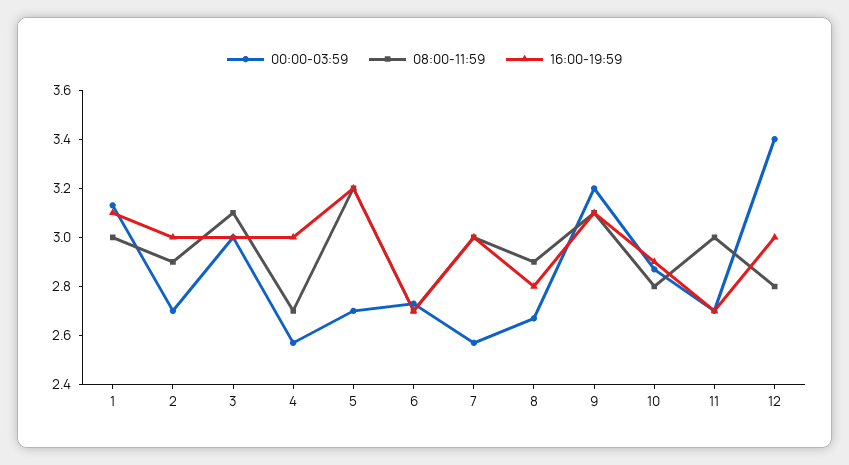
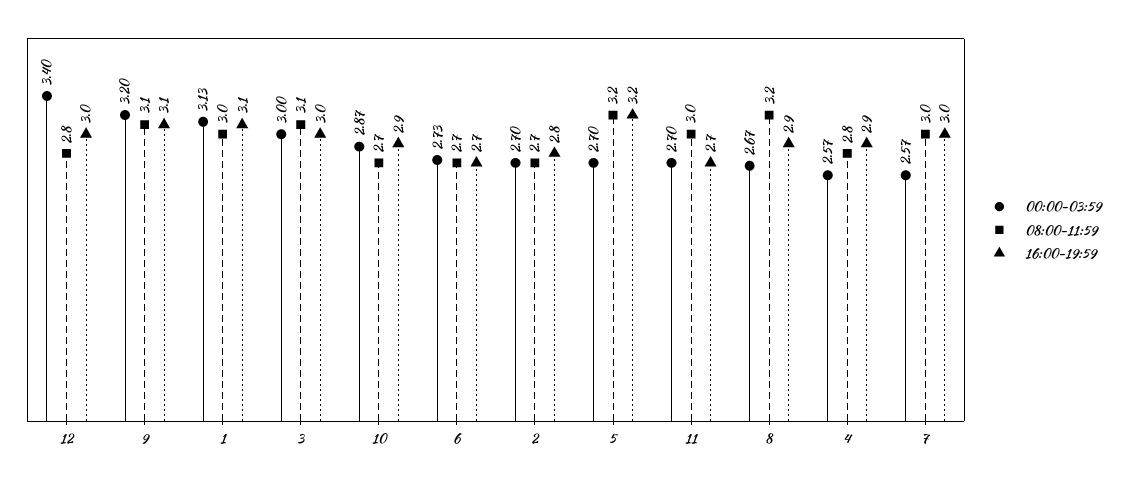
  {
    "00:00-03:59": {
      "1": 3.13,
      "2": 2.7,
      "3": 3,
      "4": 2.57,
      "5": 2.7,
      "6": 2.73,
      "7": 2.57,
      "8": 2.67,
      "9": 3.2,
      "10": 2.87,
      "11": 2.7,
      "12": 3.4
    },
    "08:00-11:59": {
      "1": 3,
-     "2": 2.9,
+     "2": 2.7,
      "3": 3.1,
-     "4": 2.7,
+     "4": 2.8,
      "5": 3.2,
      "6": 2.7,
      "7": 3,
-     "8": 2.9,
+     "8": 3.2,
      "9": 3.1,
-     "10": 2.8,
+     "10": 2.7,
      "11": 3,
      "12": 2.8
    },
    "16:00-19:59": {
      "1": 3.1,
-     "2": 3,
+     "2": 2.8,
      "3": 3,
-     "4": 3,
+     "4": 2.9,
      "5": 3.2,
      "6": 2.7,
      "7": 3,
-     "8": 2.8,
+     "8": 2.9,
      "9": 3.1,
      "10": 2.9,
      "11": 2.7,
      "12": 3
    }
  }

